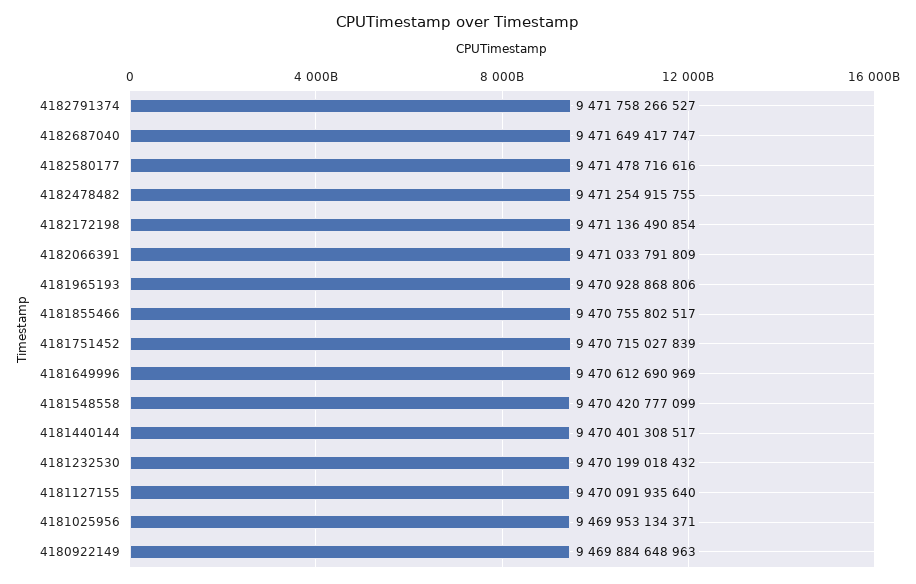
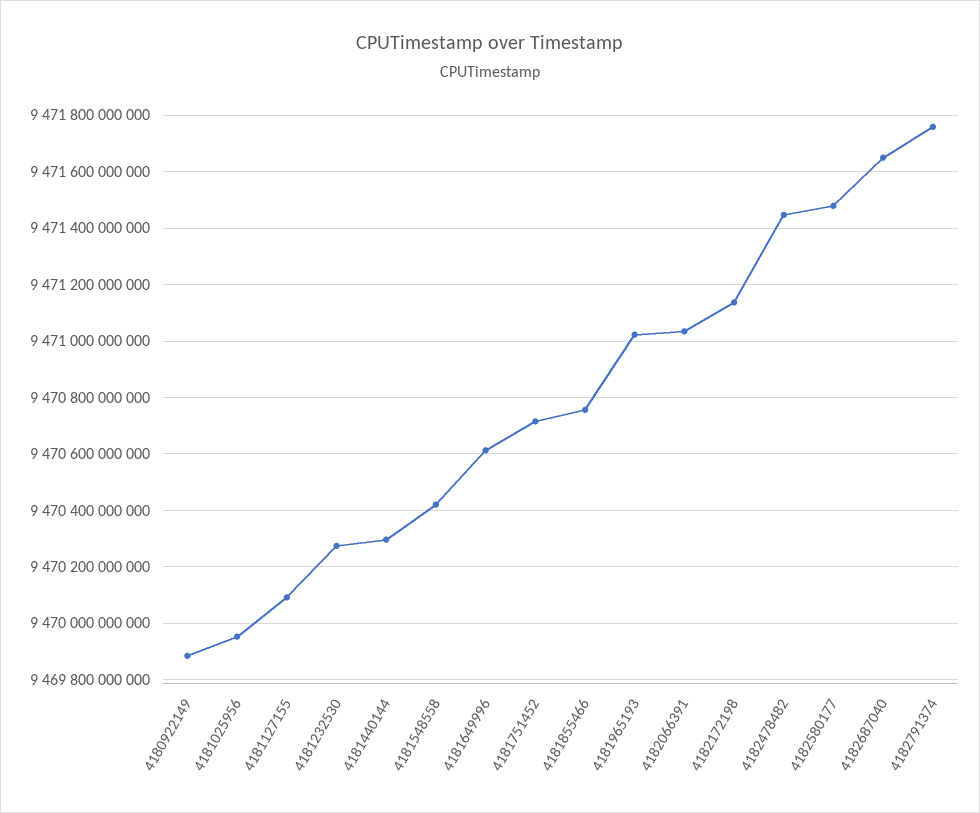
  {
    "4182791374": 9471758266527,
    "4182687040": 9471649417747,
    "4182580177": 9471478716616,
-   "4182478482": 9471254915755,
+   "4182478482": 9471450000000,
    "4182172198": 9471136490854,
    "4182066391": 9471033791809,
-   "4181965193": 9470928868806,
+   "4181965193": 9471025000000,
    "4181855466": 9470755802517,
    "4181751452": 9470715027839,
    "4181649996": 9470612690969,
    "4181548558": 9470420777099,
-   "4181440144": 9470401308517,
+   "4181440144": 9470300000000,
-   "4181232530": 9470199018432,
+   "4181232530": 9470275000000,
    "4181127155": 9470091935640,
    "4181025956": 9469953134371,
    "4180922149": 9469884648963
  }

